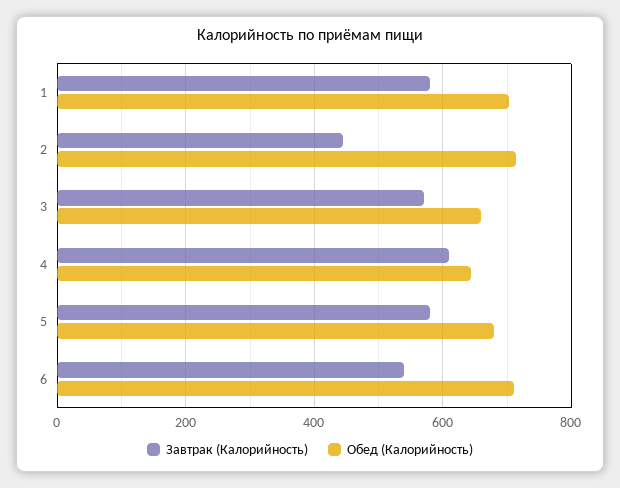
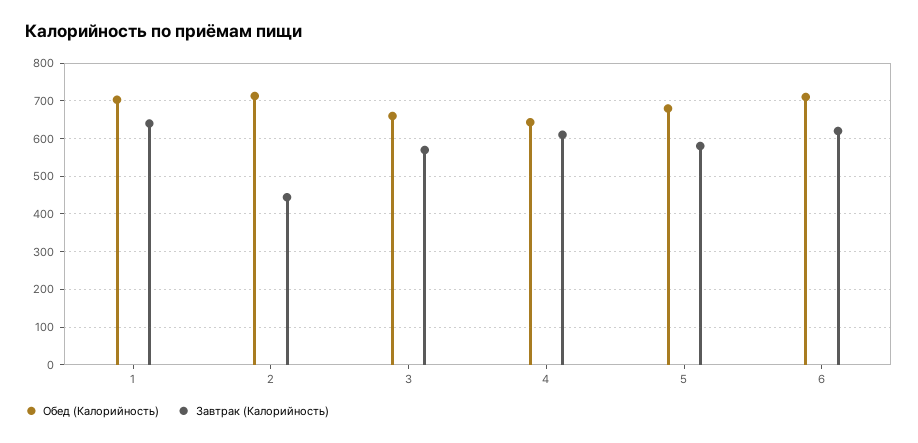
  {
    "Завтрак (Калорийность)": {
-     "1": 580,
+     "1": 640,
      "2": 440,
      "3": 580,
      "4": 620,
      "5": 580,
-     "6": 540
+     "6": 620
    },
    "Обед (Калорийность)": {
      "1": 700,
      "2": 720,
      "3": 660,
      "4": 640,
      "5": 680,
      "6": 720
    }
  }

